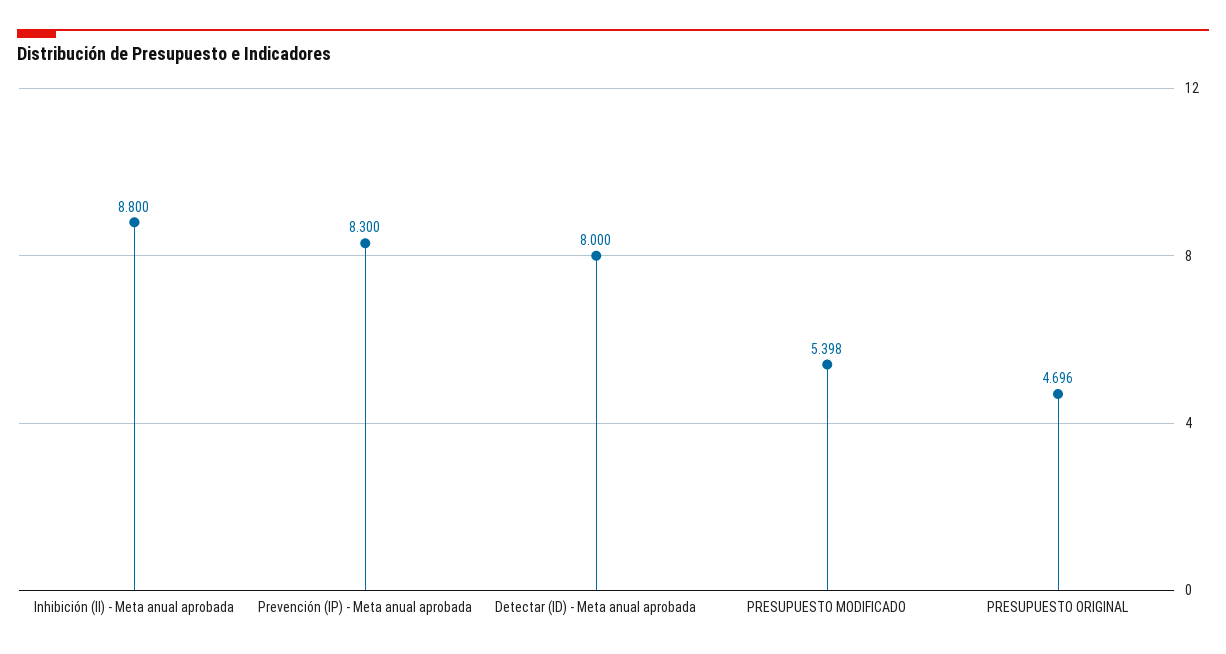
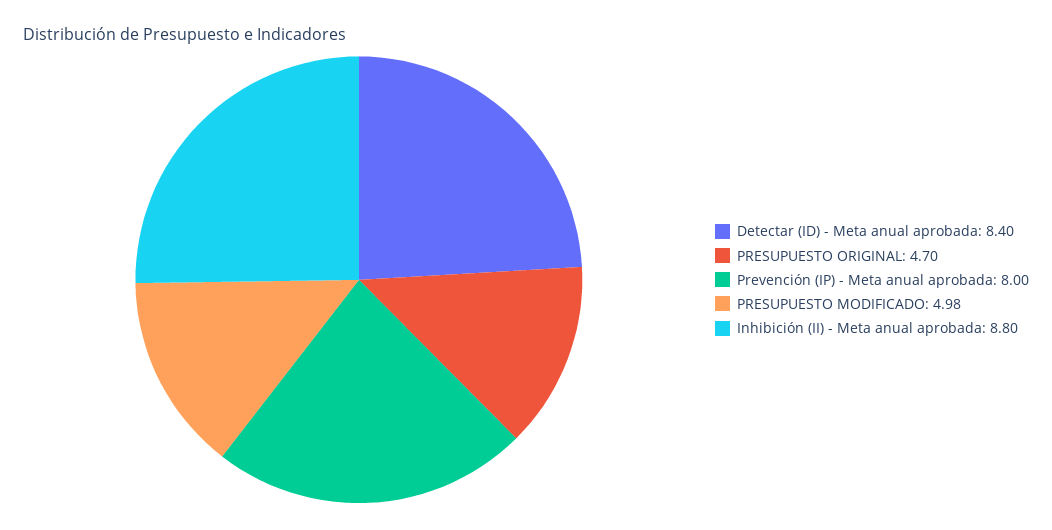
  {
    "Inhibición (II) - Meta anual aprobada": 8.8,
-   "Prevención (IP) - Meta anual aprobada": 8.3,
+   "Prevención (IP) - Meta anual aprobada": 8,
-   "Detectar (ID) - Meta anual aprobada": 8,
+   "Detectar (ID) - Meta anual aprobada": 8.4,
-   "PRESUPUESTO MODIFICADO": 5.398,
+   "PRESUPUESTO MODIFICADO": 4.98,
    "PRESUPUESTO ORIGINAL": 4.696
  }

